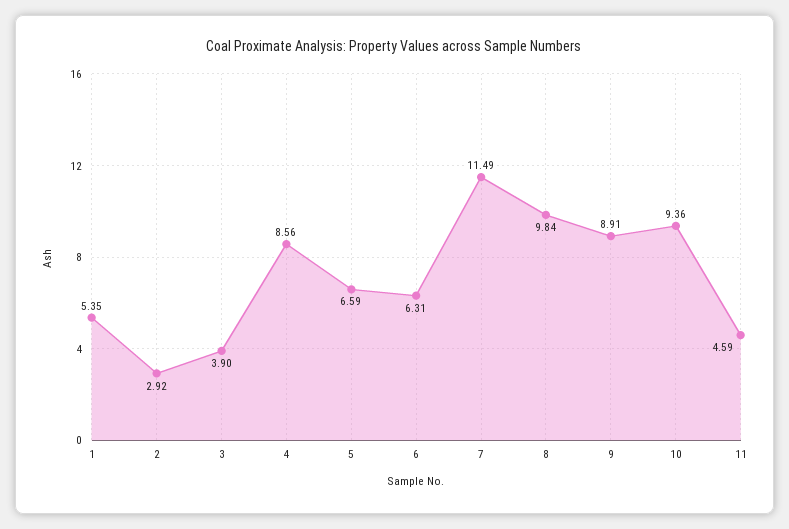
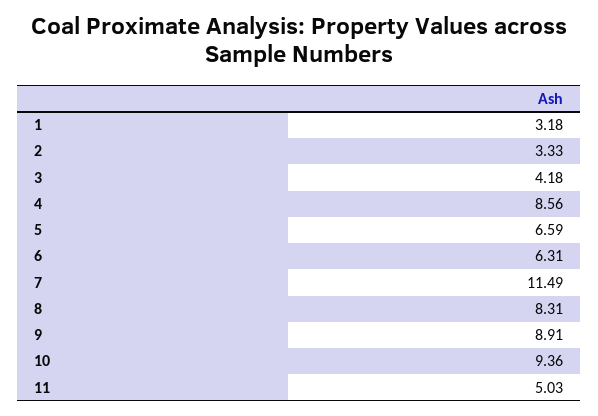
  {
-   "1": 5.35,
+   "1": 3.18,
-   "2": 2.92,
+   "2": 3.33,
-   "3": 3.9,
+   "3": 4.18,
    "4": 8.56,
    "5": 6.59,
    "6": 6.31,
    "7": 11.49,
-   "8": 9.84,
+   "8": 8.31,
    "9": 8.91,
    "10": 9.36,
-   "11": 4.59
+   "11": 5.03
  }

